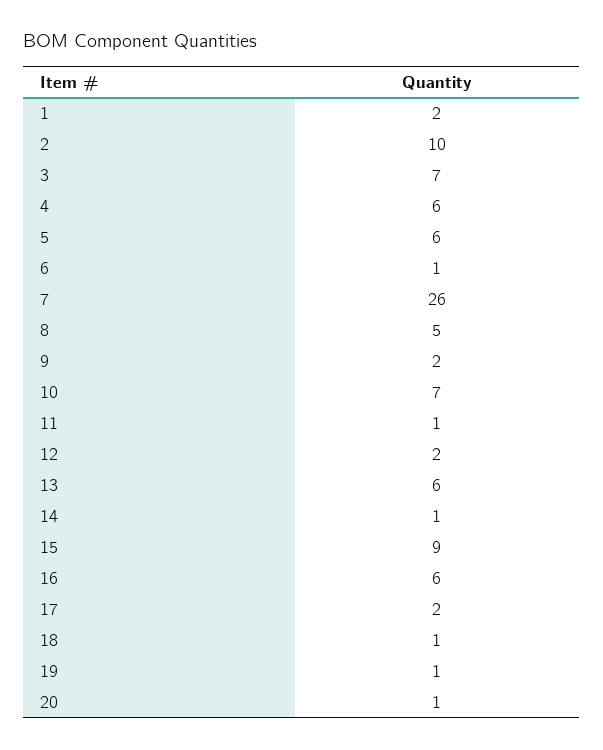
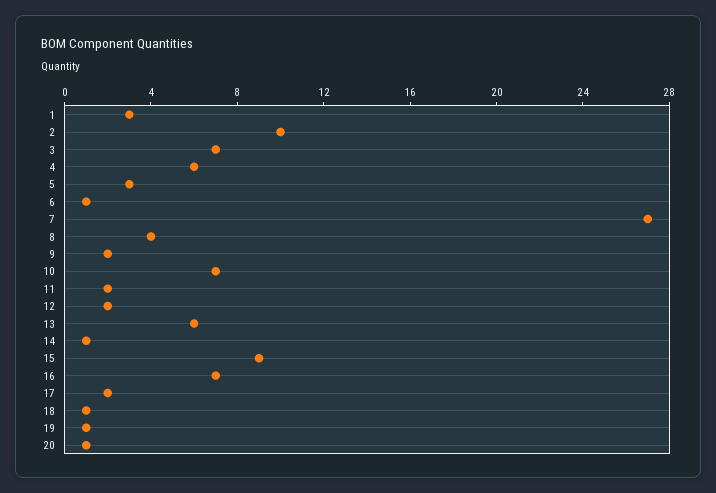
  {
-   "1": 2,
+   "1": 3,
    "2": 10,
    "3": 7,
    "4": 6,
-   "5": 6,
+   "5": 3,
    "6": 1,
-   "7": 26,
+   "7": 27,
-   "8": 5,
+   "8": 4,
    "9": 2,
    "10": 7,
-   "11": 1,
+   "11": 2,
    "12": 2,
    "13": 6,
    "14": 1,
    "15": 9,
-   "16": 6,
+   "16": 7,
    "17": 2,
    "18": 1,
    "19": 1,
    "20": 1
  }

